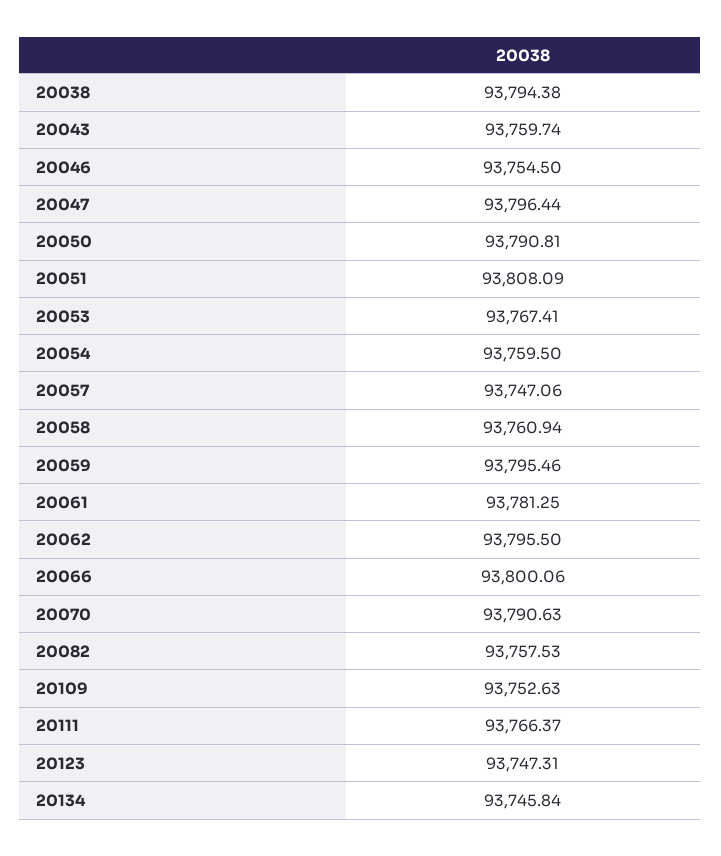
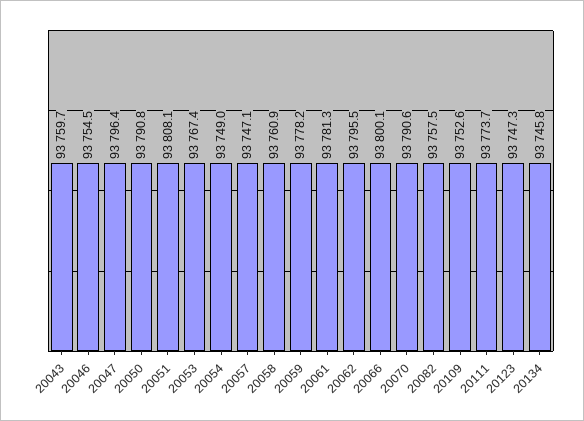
  {
-   "20038": 93794.38,
    "20043": 93759.74,
    "20046": 93754.5,
    "20047": 93796.44,
    "20050": 93790.81,
    "20051": 93808.09,
    "20053": 93767.41,
-   "20054": 93759.5,
+   "20054": 93749,
    "20057": 93747.06,
    "20058": 93760.94,
-   "20059": 93795.46,
+   "20059": 93778.2,
    "20061": 93781.25,
    "20062": 93795.5,
    "20066": 93800.06,
    "20070": 93790.63,
    "20082": 93757.53,
    "20109": 93752.63,
-   "20111": 93766.37,
+   "20111": 93773.7,
    "20123": 93747.31,
    "20134": 93745.84
  }

